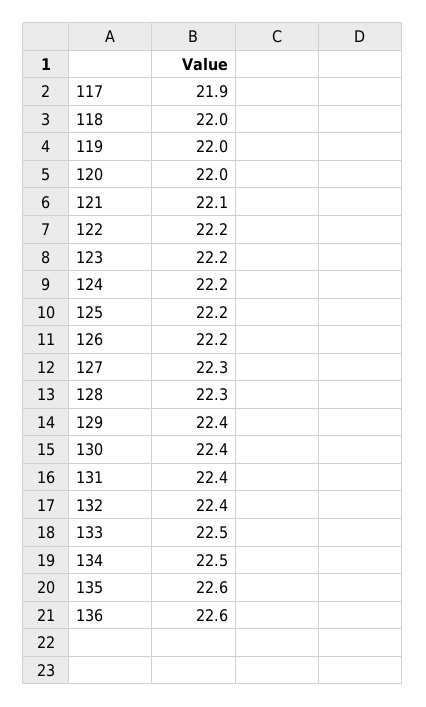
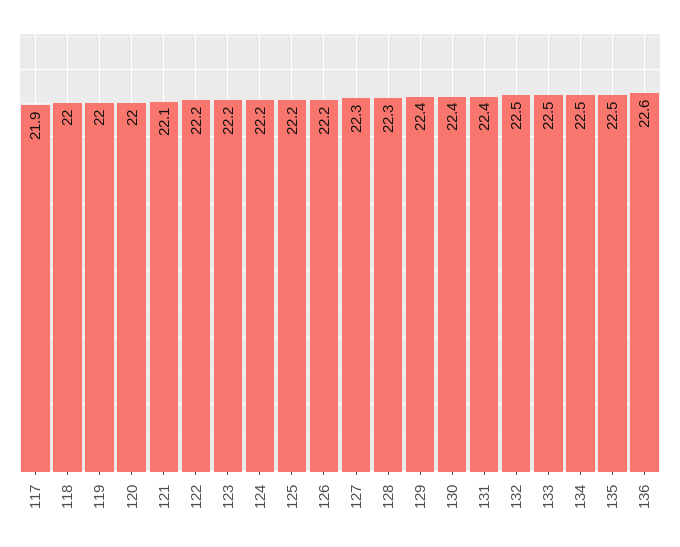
  {
    "117": 21.9,
    "118": 22,
    "119": 22,
    "120": 22,
    "121": 22.1,
    "122": 22.2,
    "123": 22.2,
    "124": 22.2,
    "125": 22.2,
    "126": 22.2,
    "127": 22.3,
    "128": 22.3,
    "129": 22.4,
    "130": 22.4,
    "131": 22.4,
-   "132": 22.4,
+   "132": 22.5,
    "133": 22.5,
    "134": 22.5,
-   "135": 22.6,
+   "135": 22.5,
    "136": 22.6
  }

